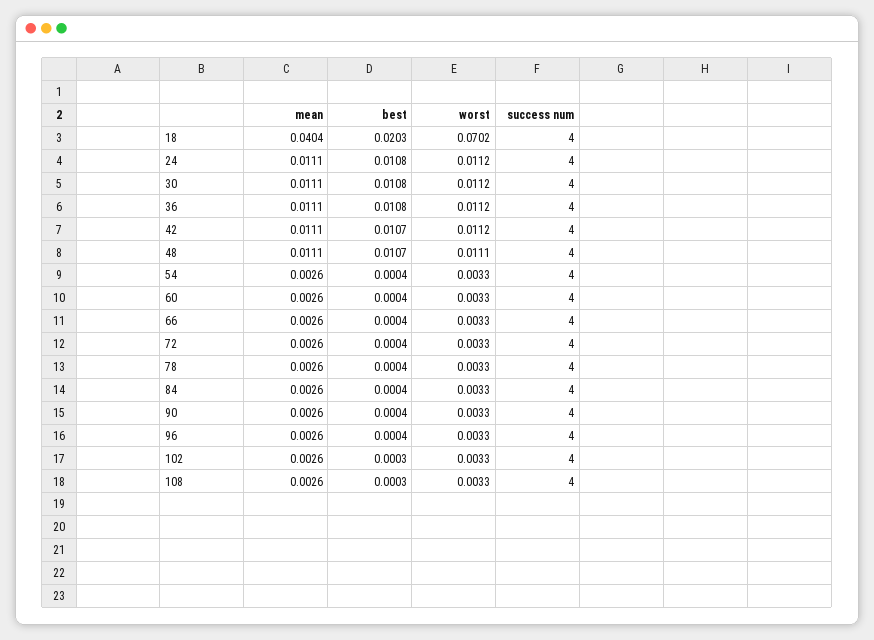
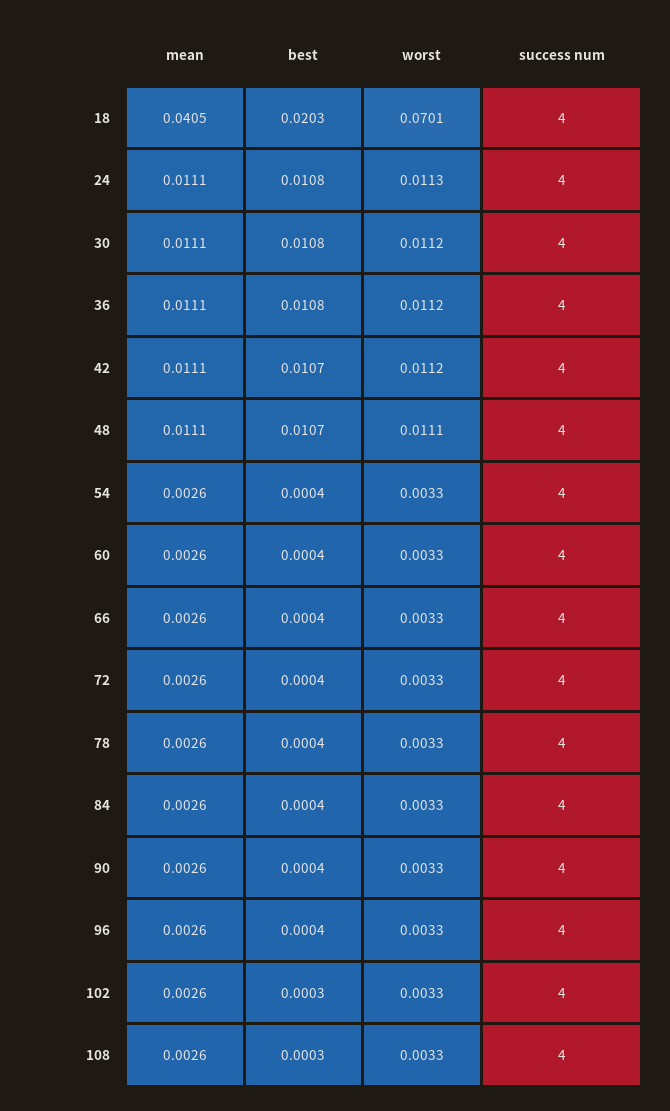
  {
    "mean": {
-     "18": 0.0404,
+     "18": 0.0405,
      "24": 0.0111,
      "30": 0.0111,
      "36": 0.0111,
      "42": 0.0111,
      "48": 0.0111,
      "54": 0.0026,
      "60": 0.0026,
      "66": 0.0026,
      "72": 0.0026,
      "78": 0.0026,
      "84": 0.0026,
      "90": 0.0026,
      "96": 0.0026,
      "102": 0.0026,
      "108": 0.0026
    },
    "best": {
      "18": 0.0203,
      "24": 0.0108,
      "30": 0.0108,
      "36": 0.0108,
      "42": 0.0107,
      "48": 0.0107,
      "54": 0.0004,
      "60": 0.0004,
      "66": 0.0004,
      "72": 0.0004,
      "78": 0.0004,
      "84": 0.0004,
      "90": 0.0004,
      "96": 0.0004,
      "102": 0.0003,
      "108": 0.0003
    },
    "worst": {
-     "18": 0.0702,
+     "18": 0.0701,
-     "24": 0.0112,
+     "24": 0.0113,
      "30": 0.0112,
      "36": 0.0112,
      "42": 0.0112,
      "48": 0.0111,
      "54": 0.0033,
      "60": 0.0033,
      "66": 0.0033,
      "72": 0.0033,
      "78": 0.0033,
      "84": 0.0033,
      "90": 0.0033,
      "96": 0.0033,
      "102": 0.0033,
      "108": 0.0033
    },
    "success num": {
      "18": 4,
      "24": 4,
      "30": 4,
      "36": 4,
      "42": 4,
      "48": 4,
      "54": 4,
      "60": 4,
      "66": 4,
      "72": 4,
      "78": 4,
      "84": 4,
      "90": 4,
      "96": 4,
      "102": 4,
      "108": 4
    }
  }

